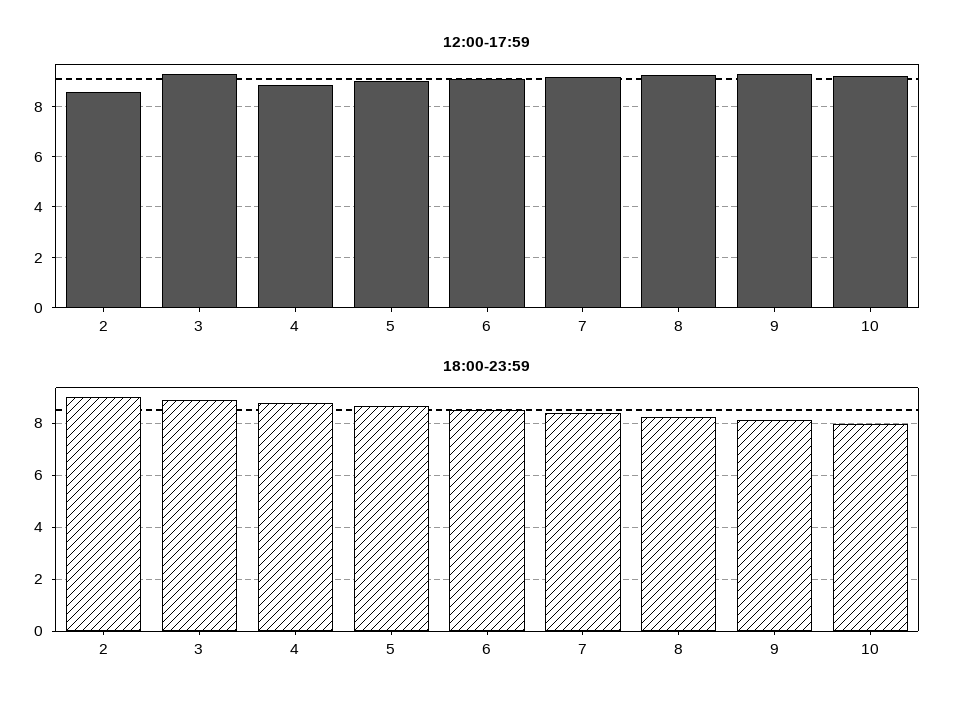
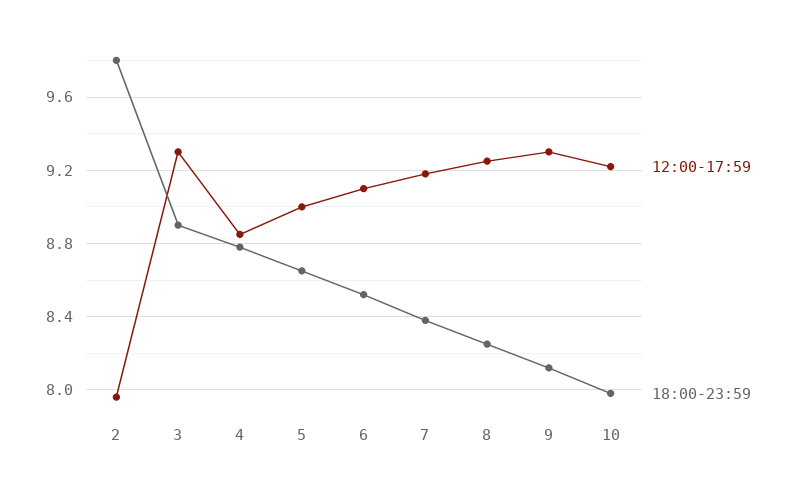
  {
    "12:00-17:59": {
-     "2": 8.5,
+     "2": 7.95,
      "3": 9.3,
      "4": 8.85,
      "5": 9,
      "6": 9.1,
      "7": 9.2,
      "8": 9.25,
      "9": 9.3,
      "10": 9.2
    },
    "18:00-23:59": {
-     "2": 9,
+     "2": 9.8,
      "3": 8.9,
      "4": 8.8,
      "5": 8.65,
      "6": 8.5,
      "7": 8.4,
      "8": 8.25,
      "9": 8.1,
      "10": 8
    }
  }

